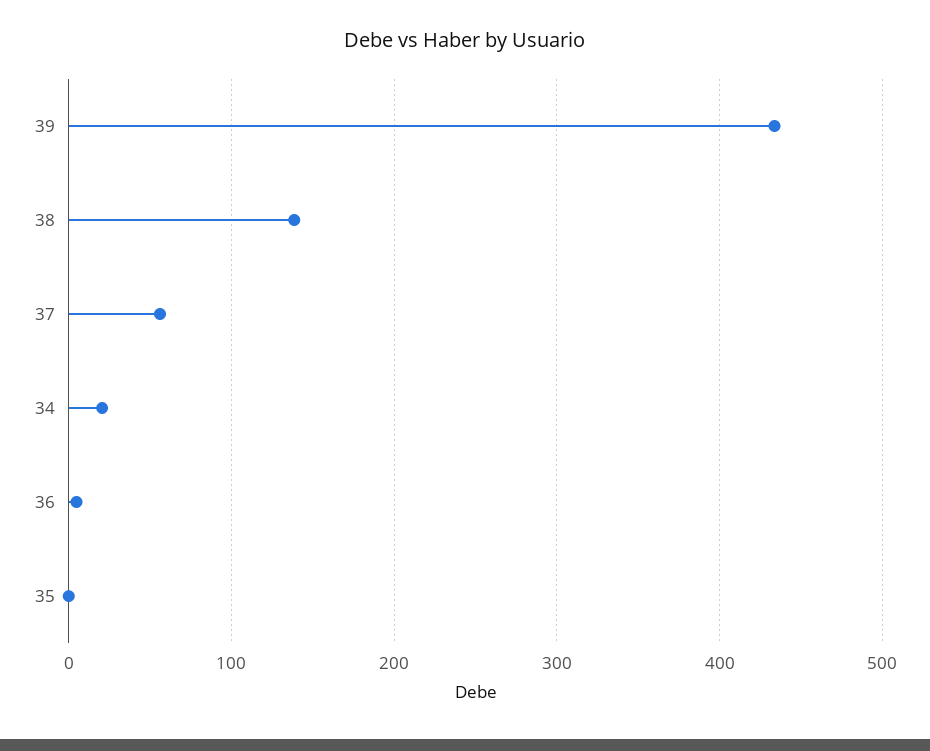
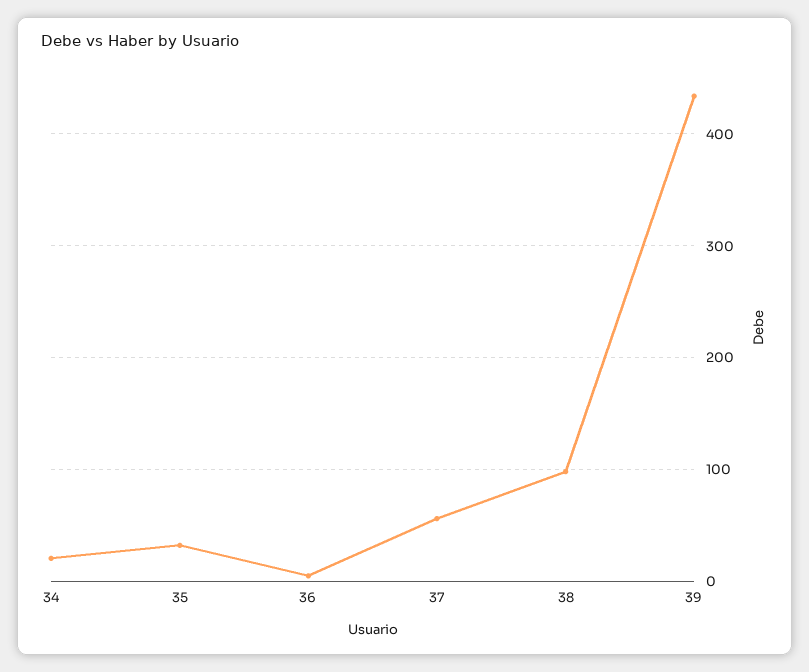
  {
    "39": 430,
-   "38": 140,
+   "38": 100,
    "37": 60,
    "34": 20,
    "36": 0,
-   "35": 0
+   "35": 30
  }

